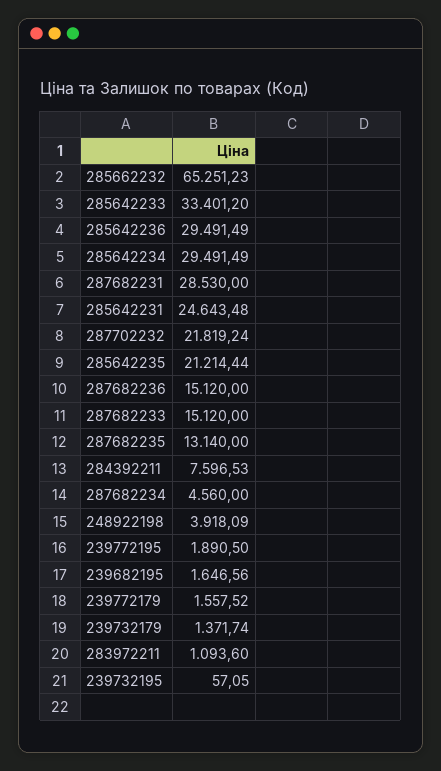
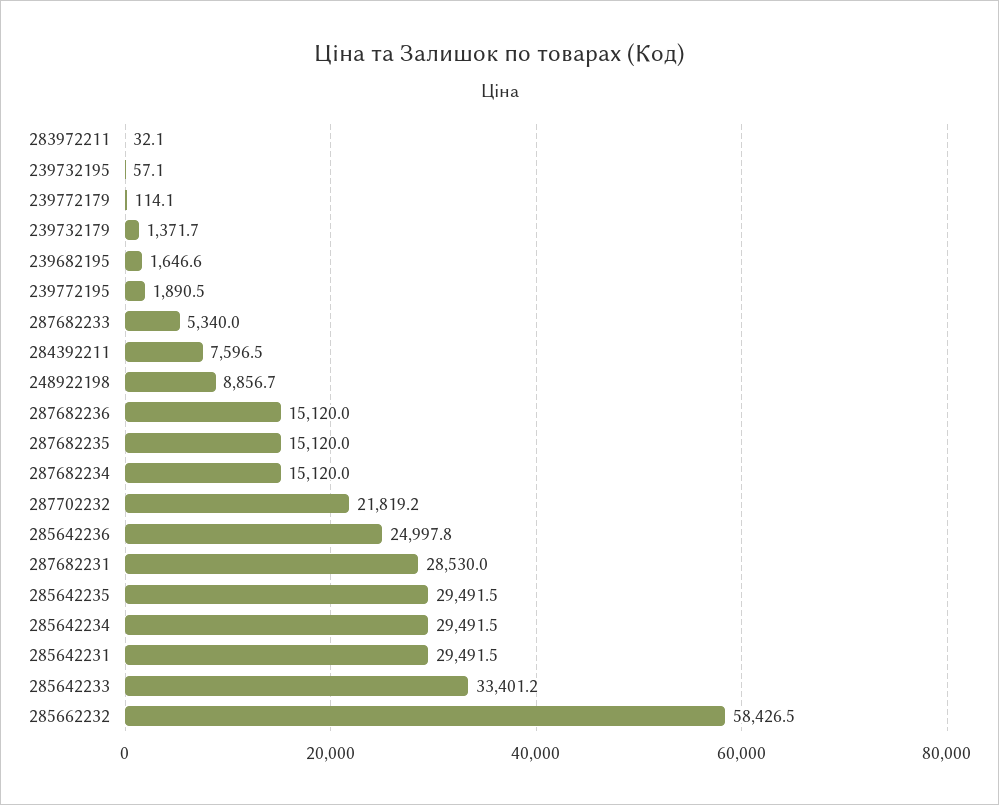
  {
-   "285662232": 65251.23,
+   "285662232": 58426.5,
    "285642233": 33401.2,
-   "285642236": 29491.49,
+   "285642236": 24997.8,
    "285642234": 29491.49,
    "287682231": 28530,
-   "285642231": 24643.48,
+   "285642231": 29491.5,
    "287702232": 21819.24,
-   "285642235": 21214.44,
+   "285642235": 29491.5,
    "287682236": 15120,
-   "287682233": 15120,
+   "287682233": 5340,
-   "287682235": 13140,
+   "287682235": 15120,
    "284392211": 7596.53,
-   "287682234": 4560,
+   "287682234": 15120,
-   "248922198": 3918.09,
+   "248922198": 8856.7,
    "239772195": 1890.5,
    "239682195": 1646.56,
-   "239772179": 1557.52,
+   "239772179": 114.1,
    "239732179": 1371.74,
-   "283972211": 1093.6,
+   "283972211": 32.1,
    "239732195": 57.05
  }

